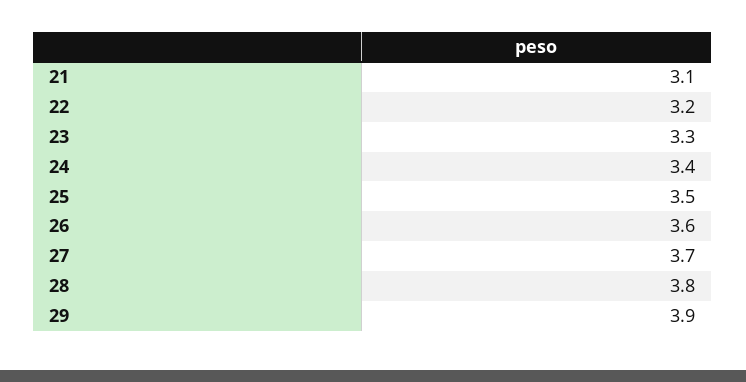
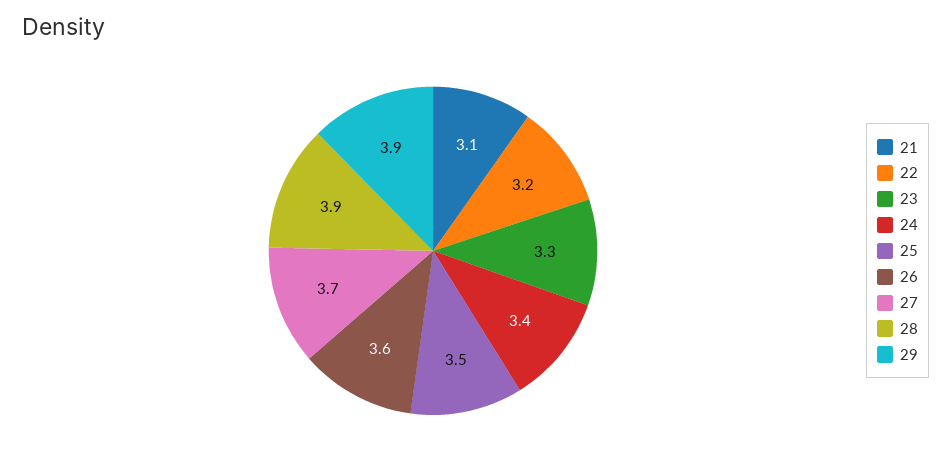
  {
    "21": 3.1,
    "22": 3.2,
    "23": 3.3,
    "24": 3.4,
    "25": 3.5,
    "26": 3.6,
    "27": 3.7,
-   "28": 3.8,
+   "28": 3.9,
    "29": 3.9
  }

